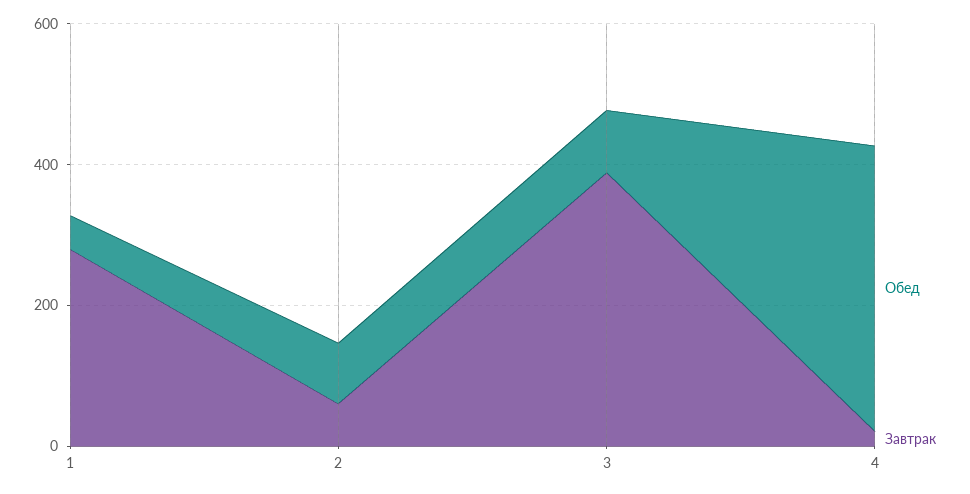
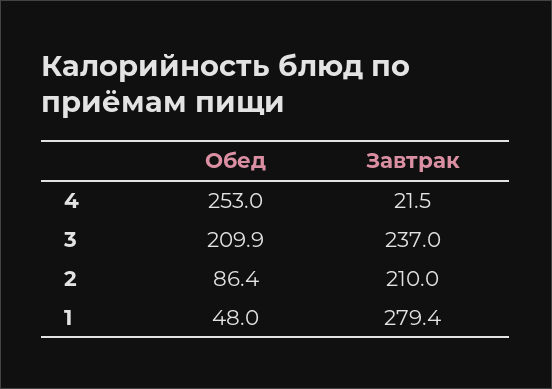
  {
    "Обед": {
      "1": 48,
      "2": 86.4,
-     "3": 100,
+     "3": 209.9,
-     "4": 400
+     "4": 253
    },
    "Завтрак": {
      "1": 279.4,
-     "2": 50,
+     "2": 210,
-     "3": 400,
+     "3": 237,
      "4": 21.5
    }
  }

